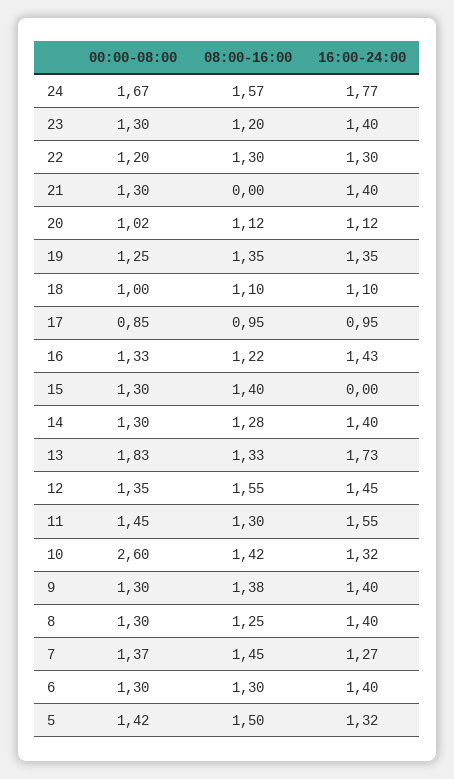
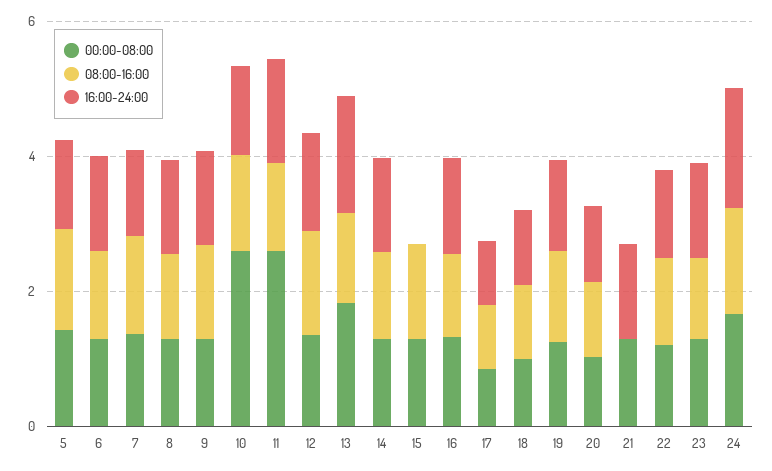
  {
    "00:00-08:00": {
      "24": 1.67,
      "23": 1.3,
      "22": 1.2,
      "21": 1.3,
      "20": 1.02,
      "19": 1.25,
      "18": 1,
      "17": 0.85,
      "16": 1.33,
      "15": 1.3,
      "14": 1.3,
      "13": 1.83,
      "12": 1.35,
-     "11": 1.45,
+     "11": 2.5,
      "10": 2.6,
      "9": 1.3,
      "8": 1.3,
      "7": 1.37,
      "6": 1.3,
      "5": 1.42
    },
    "08:00-16:00": {
      "24": 1.57,
      "23": 1.2,
      "22": 1.3,
      "21": 0,
      "20": 1.12,
      "19": 1.35,
      "18": 1.1,
      "17": 0.95,
      "16": 1.22,
      "15": 1.4,
      "14": 1.28,
      "13": 1.33,
      "12": 1.55,
      "11": 1.3,
      "10": 1.42,
      "9": 1.38,
      "8": 1.25,
      "7": 1.45,
      "6": 1.3,
      "5": 1.5
    },
    "16:00-24:00": {
      "24": 1.77,
      "23": 1.4,
      "22": 1.3,
      "21": 1.4,
      "20": 1.12,
      "19": 1.35,
      "18": 1.1,
      "17": 0.95,
      "16": 1.43,
      "15": 0,
      "14": 1.4,
      "13": 1.73,
      "12": 1.45,
      "11": 1.55,
      "10": 1.32,
      "9": 1.4,
      "8": 1.4,
      "7": 1.27,
      "6": 1.4,
      "5": 1.32
    }
  }

